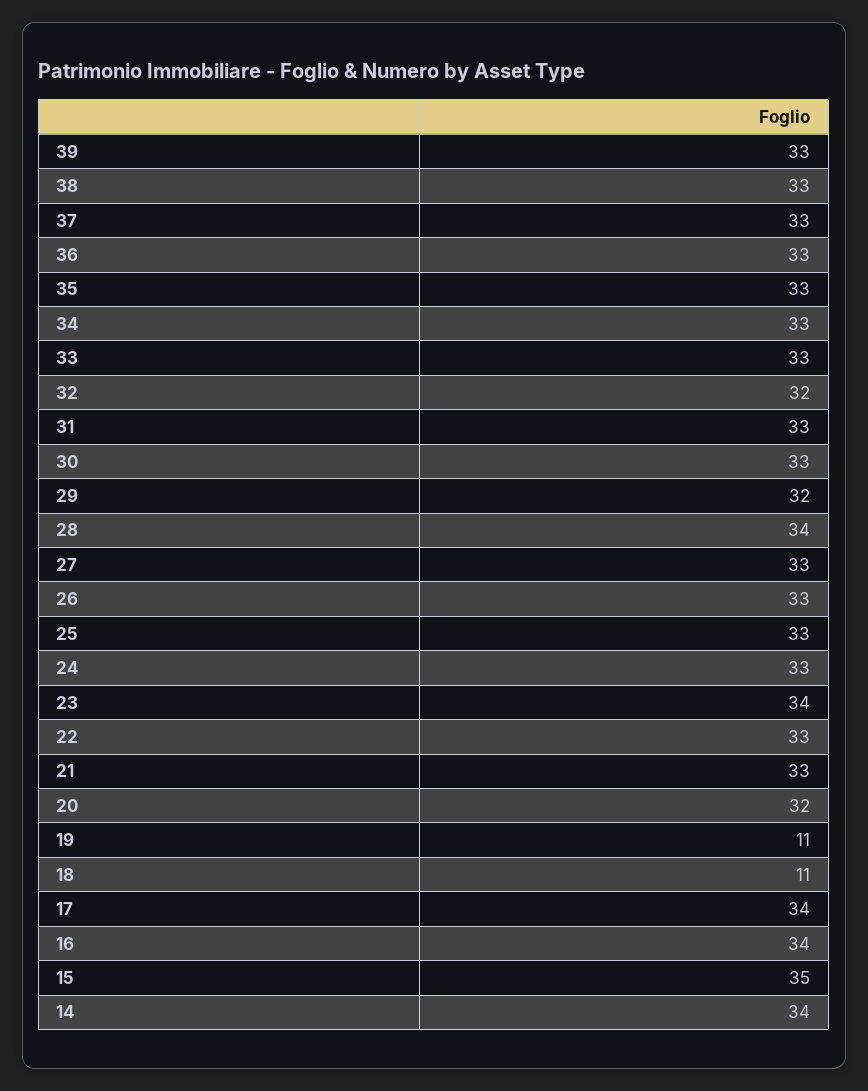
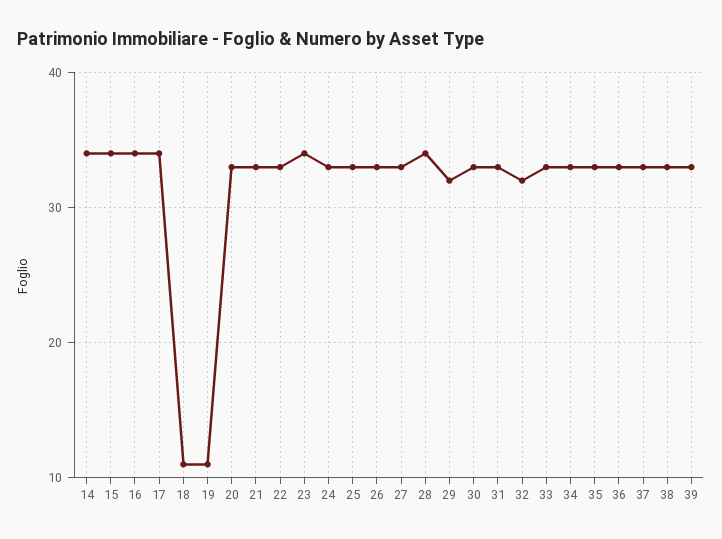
  {
    "39": 33,
    "38": 33,
    "37": 33,
    "36": 33,
    "35": 33,
    "34": 33,
    "33": 33,
    "32": 32,
    "31": 33,
    "30": 33,
    "29": 32,
    "28": 34,
    "27": 33,
    "26": 33,
    "25": 33,
    "24": 33,
    "23": 34,
    "22": 33,
    "21": 33,
-   "20": 32,
+   "20": 33,
    "19": 11,
    "18": 11,
    "17": 34,
    "16": 34,
-   "15": 35,
+   "15": 34,
    "14": 34
  }

